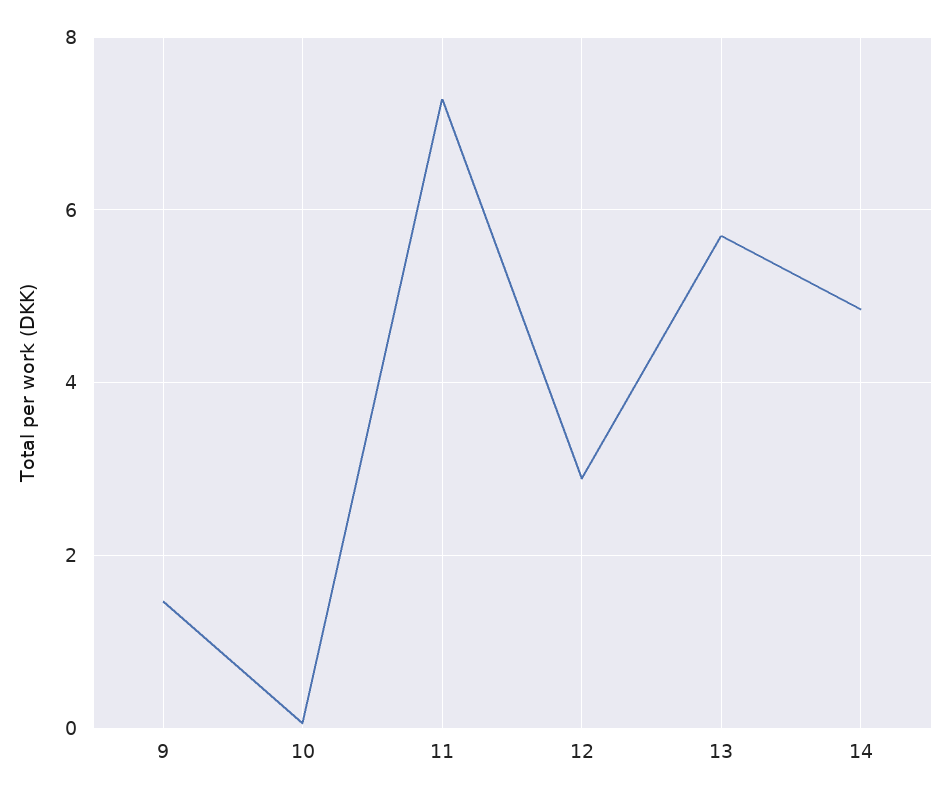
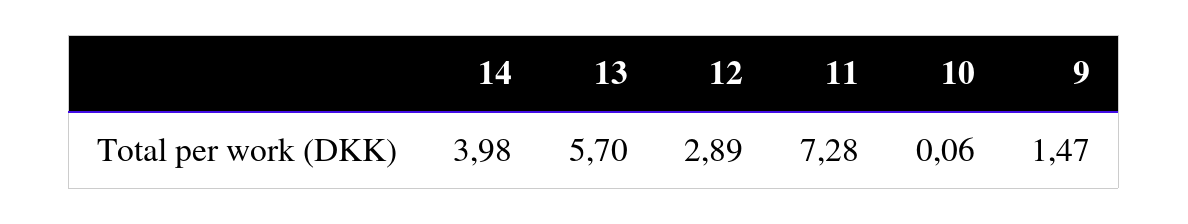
  {
    "9": 1.47,
    "10": 0.06,
    "11": 7.28,
    "12": 2.89,
    "13": 5.7,
-   "14": 4.8
+   "14": 3.98
  }

